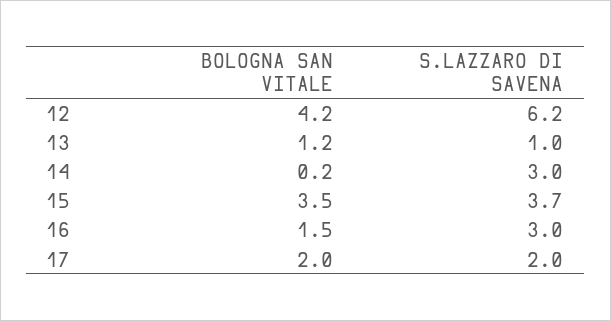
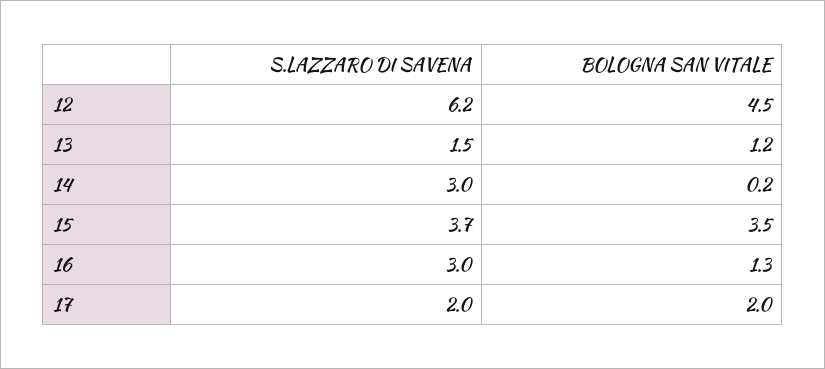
  {
    "BOLOGNA SAN VITALE": {
-     "12": 4.2,
+     "12": 4.5,
      "13": 1.2,
      "14": 0.2,
      "15": 3.5,
-     "16": 1.5,
+     "16": 1.3,
      "17": 2
    },
    "S.LAZZARO DI SAVENA": {
      "12": 6.2,
-     "13": 1,
+     "13": 1.5,
      "14": 3,
      "15": 3.7,
      "16": 3,
      "17": 2
    }
  }

